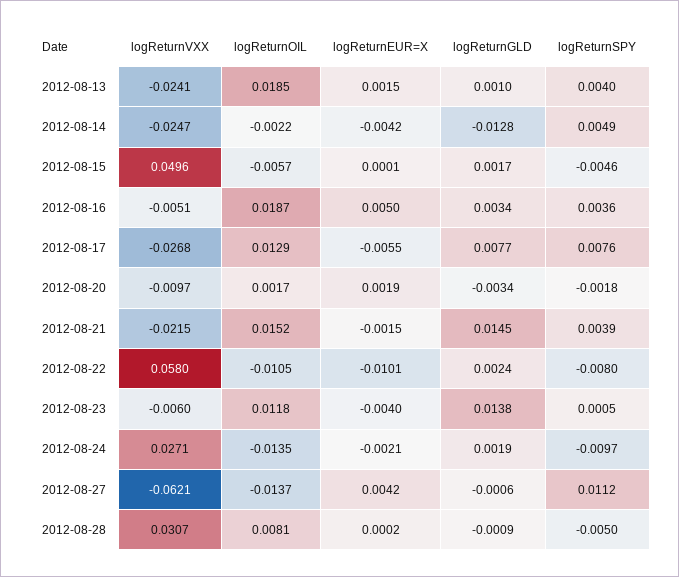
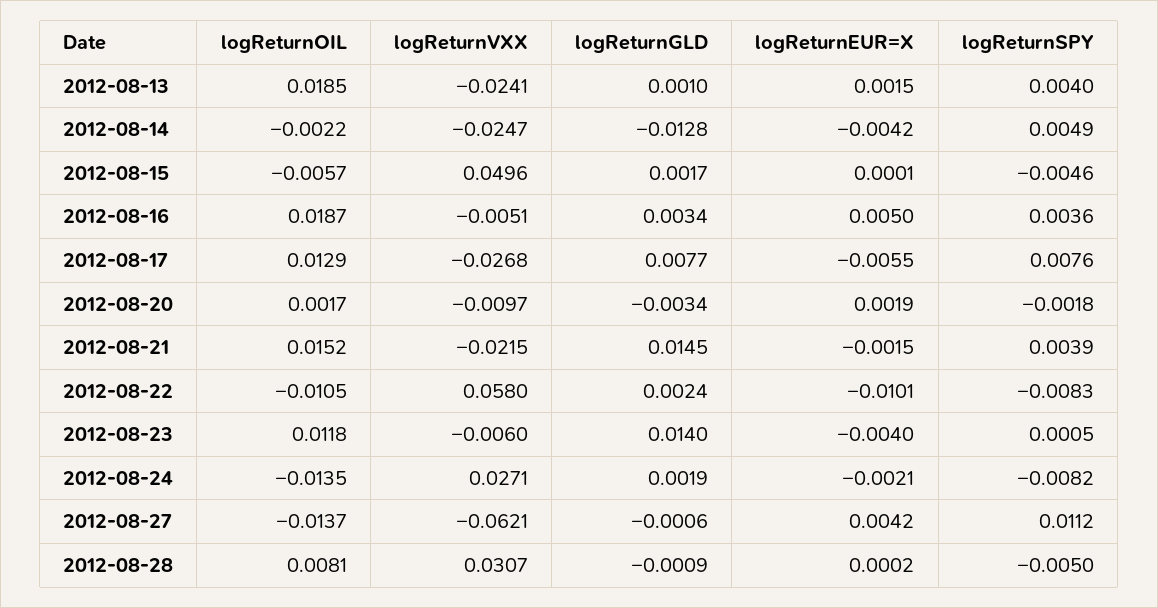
  {
    "logReturnVXX": {
      "2012-08-13": -0.0241,
      "2012-08-14": -0.0247,
      "2012-08-15": 0.0496,
      "2012-08-16": -0.0051,
      "2012-08-17": -0.0268,
      "2012-08-20": -0.0097,
      "2012-08-21": -0.0215,
      "2012-08-22": 0.058,
      "2012-08-23": -0.006,
      "2012-08-24": 0.0271,
      "2012-08-27": -0.0621,
      "2012-08-28": 0.0307
    },
    "logReturnOIL": {
      "2012-08-13": 0.0185,
      "2012-08-14": -0.0022,
      "2012-08-15": -0.0057,
      "2012-08-16": 0.0187,
      "2012-08-17": 0.0129,
      "2012-08-20": 0.0017,
      "2012-08-21": 0.0152,
      "2012-08-22": -0.0105,
      "2012-08-23": 0.0118,
      "2012-08-24": -0.0135,
      "2012-08-27": -0.0137,
      "2012-08-28": 0.0081
    },
    "logReturnEUR=X": {
      "2012-08-13": 0.0015,
      "2012-08-14": -0.0042,
      "2012-08-15": 0.0001,
      "2012-08-16": 0.005,
      "2012-08-17": -0.0055,
      "2012-08-20": 0.0019,
      "2012-08-21": -0.0015,
      "2012-08-22": -0.0101,
      "2012-08-23": -0.004,
      "2012-08-24": -0.0021,
      "2012-08-27": 0.0042,
      "2012-08-28": 0.0002
    },
    "logReturnGLD": {
      "2012-08-13": 0.001,
      "2012-08-14": -0.0128,
      "2012-08-15": 0.0017,
      "2012-08-16": 0.0034,
      "2012-08-17": 0.0077,
      "2012-08-20": -0.0034,
      "2012-08-21": 0.0145,
      "2012-08-22": 0.0024,
-     "2012-08-23": 0.0138,
+     "2012-08-23": 0.014,
      "2012-08-24": 0.0019,
      "2012-08-27": -0.0006,
      "2012-08-28": -0.0009
    },
    "logReturnSPY": {
      "2012-08-13": 0.004,
      "2012-08-14": 0.0049,
      "2012-08-15": -0.0046,
      "2012-08-16": 0.0036,
      "2012-08-17": 0.0076,
      "2012-08-20": -0.0018,
      "2012-08-21": 0.0039,
-     "2012-08-22": -0.008,
+     "2012-08-22": -0.0083,
      "2012-08-23": 0.0005,
-     "2012-08-24": -0.0097,
+     "2012-08-24": -0.0082,
      "2012-08-27": 0.0112,
      "2012-08-28": -0.005
    }
  }

